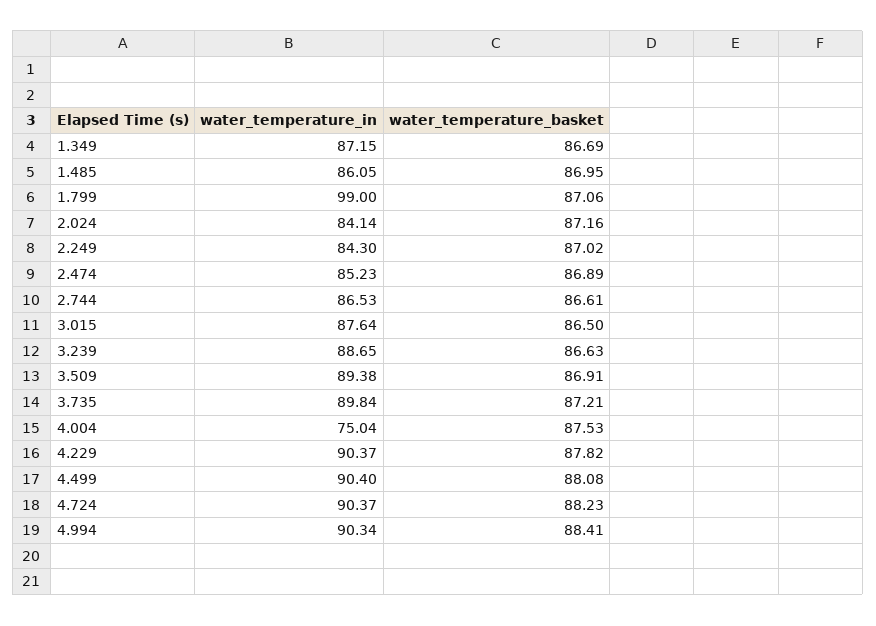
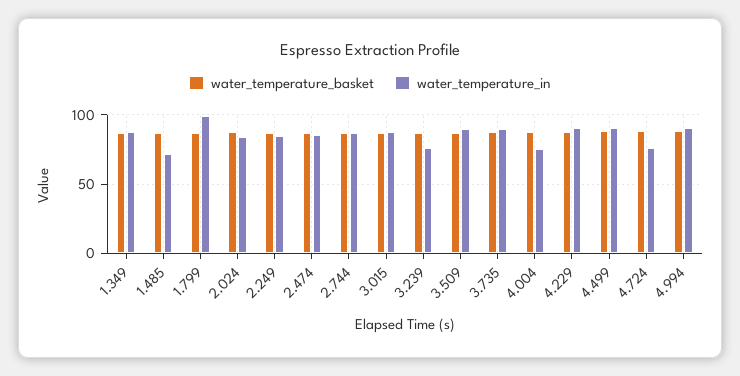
  {
    "water_temperature_in": {
      "1.349": 87.15,
-     "1.485": 86.05,
+     "1.485": 70,
      "1.799": 99,
      "2.024": 84.14,
      "2.249": 84.3,
      "2.474": 85.23,
      "2.744": 86.53,
      "3.015": 87.64,
-     "3.239": 88.65,
+     "3.239": 75,
      "3.509": 89.38,
      "3.735": 89.84,
      "4.004": 75.04,
      "4.229": 90.37,
      "4.499": 90.4,
-     "4.724": 90.37,
+     "4.724": 75,
      "4.994": 90.34
    },
    "water_temperature_basket": {
      "1.349": 86.69,
      "1.485": 86.95,
      "1.799": 87.06,
      "2.024": 87.16,
      "2.249": 87.02,
      "2.474": 86.89,
      "2.744": 86.61,
      "3.015": 86.5,
      "3.239": 86.63,
      "3.509": 86.91,
      "3.735": 87.21,
      "4.004": 87.53,
      "4.229": 87.82,
      "4.499": 88.08,
      "4.724": 88.23,
      "4.994": 88.41
    }
  }

